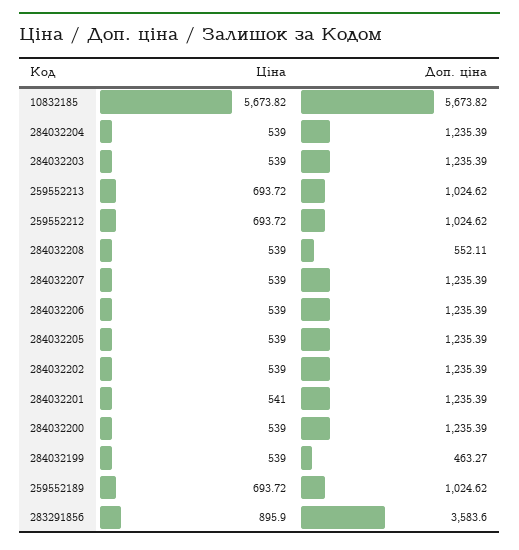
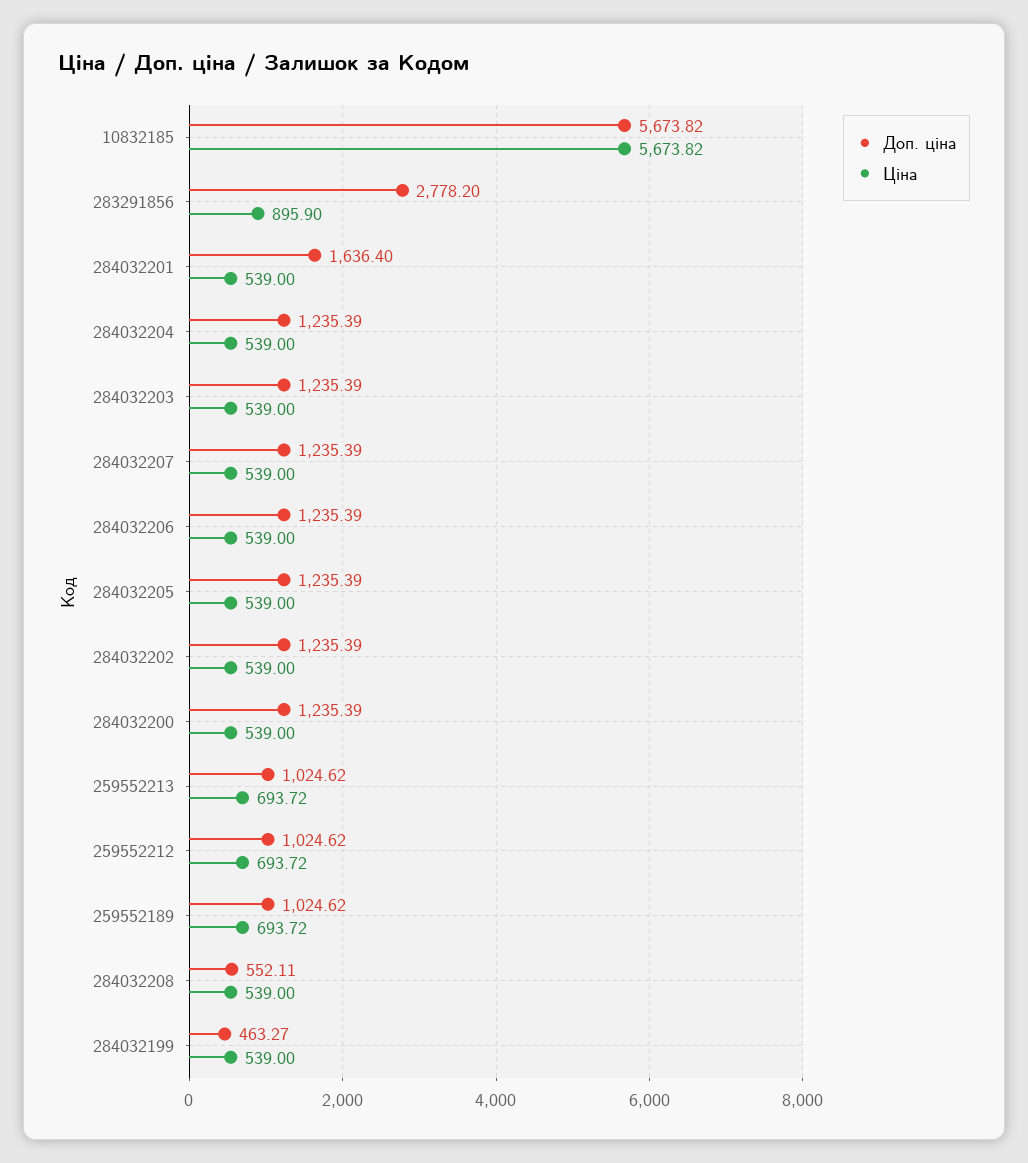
  {
    "Ціна": {
      "10832185": 5673.82,
      "284032204": 539,
      "284032203": 539,
      "259552213": 693.72,
      "259552212": 693.72,
      "284032208": 539,
      "284032207": 539,
      "284032206": 539,
      "284032205": 539,
      "284032202": 539,
-     "284032201": 541,
+     "284032201": 539,
      "284032200": 539,
      "284032199": 539,
      "259552189": 693.72,
      "283291856": 895.9
    },
    "Доп. ціна": {
      "10832185": 5673.82,
      "284032204": 1235.39,
      "284032203": 1235.39,
      "259552213": 1024.62,
      "259552212": 1024.62,
      "284032208": 552.11,
      "284032207": 1235.39,
      "284032206": 1235.39,
      "284032205": 1235.39,
      "284032202": 1235.39,
-     "284032201": 1235.39,
+     "284032201": 1636.4,
      "284032200": 1235.39,
      "284032199": 463.27,
      "259552189": 1024.62,
-     "283291856": 3583.6
+     "283291856": 2778.2
    }
  }

